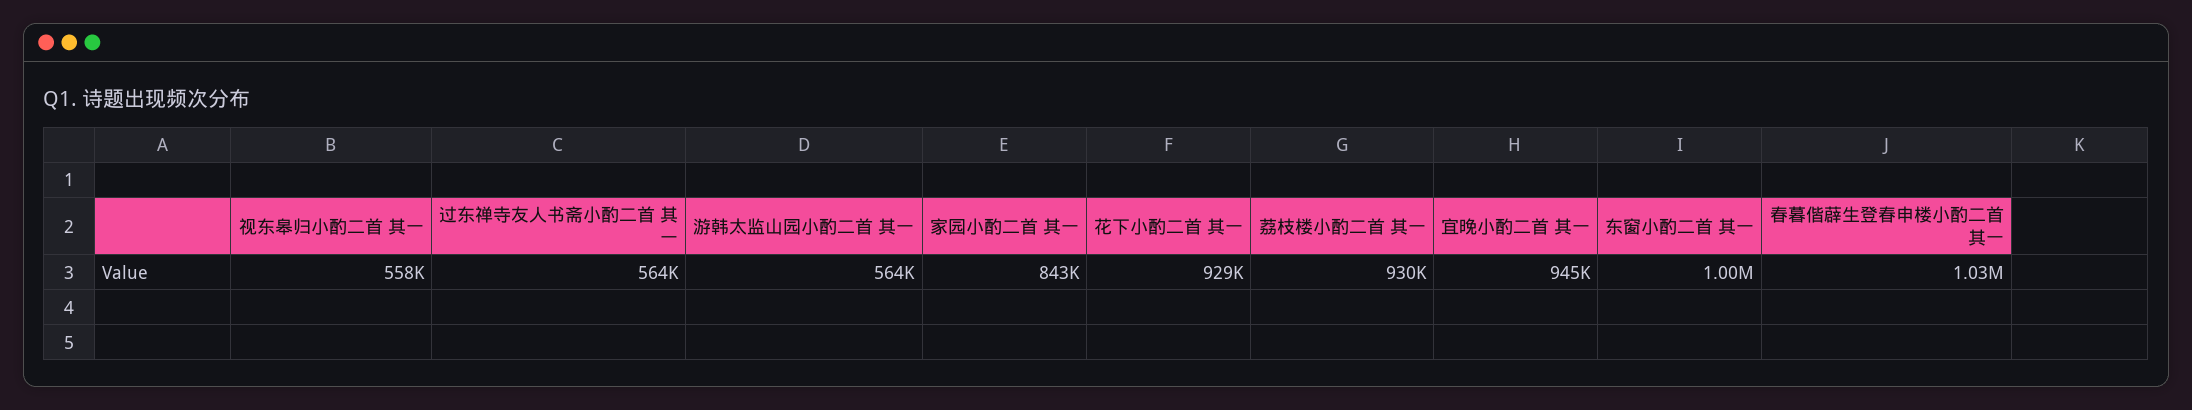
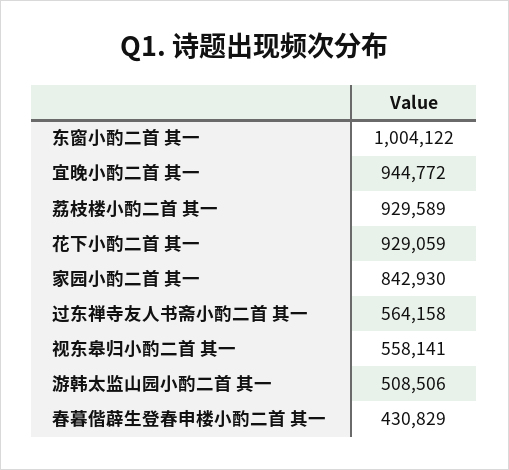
  {
    "视东皋归小酌二首 其一": 558141,
    "过东禅寺友人书斋小酌二首 其一": 564158,
-   "游韩太监山园小酌二首 其一": 564000,
+   "游韩太监山园小酌二首 其一": 508506,
    "家园小酌二首 其一": 842930,
    "花下小酌二首 其一": 929059,
    "荔枝楼小酌二首 其一": 929589,
    "宜晚小酌二首 其一": 944772,
    "东窗小酌二首 其一": 1004122,
-   "春暮偕薜生登春申楼小酌二首 其一": 1030000
+   "春暮偕薜生登春申楼小酌二首 其一": 430829
  }

